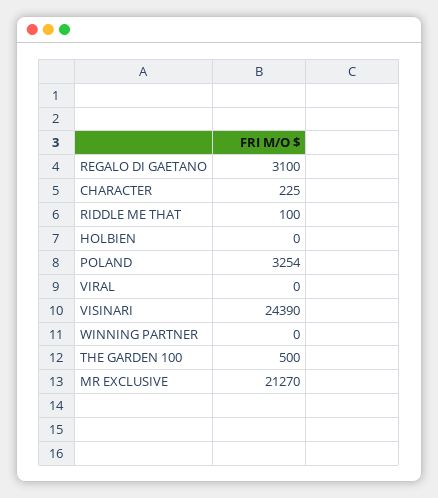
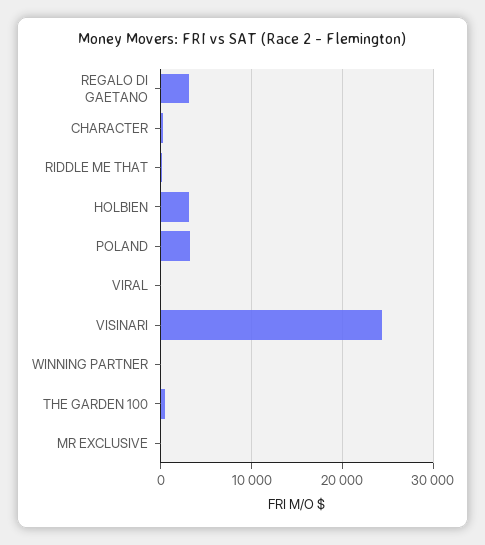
  {
    "REGALO DI GAETANO": 3100,
    "CHARACTER": 225,
    "RIDDLE ME THAT": 100,
-   "HOLBIEN": 0,
+   "HOLBIEN": 3000,
    "POLAND": 3254,
    "VIRAL": 0,
    "VISINARI": 24390,
    "WINNING PARTNER": 0,
    "THE GARDEN 100": 500,
-   "MR EXCLUSIVE": 21270
+   "MR EXCLUSIVE": 0
  }

